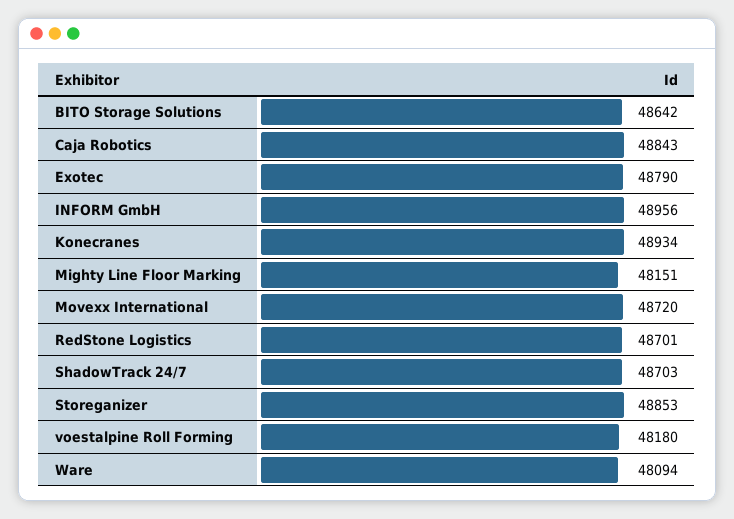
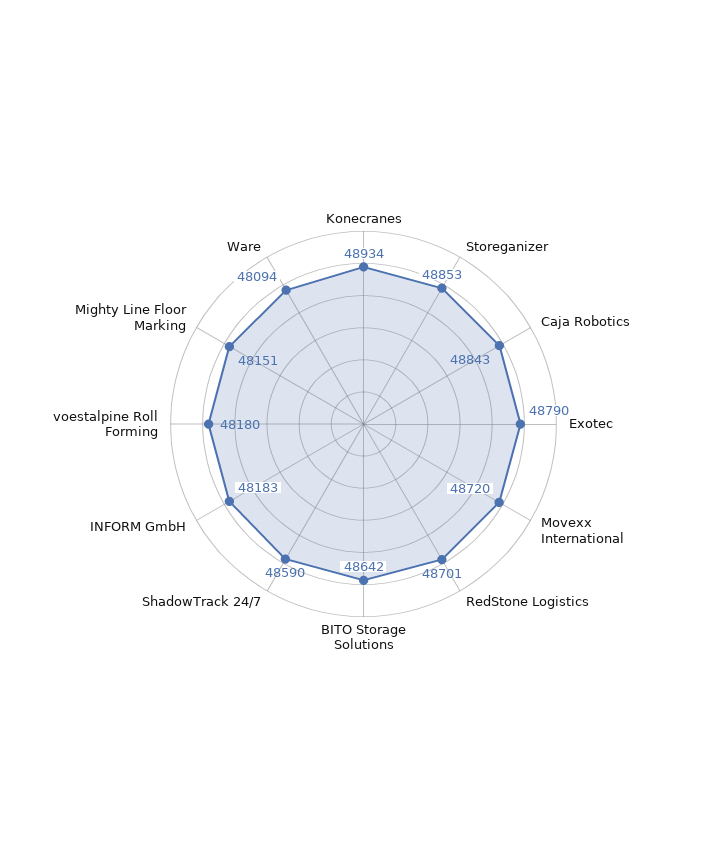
  {
    "BITO Storage Solutions": 48642,
    "Caja Robotics": 48843,
    "Exotec": 48790,
-   "INFORM GmbH": 48956,
+   "INFORM GmbH": 48183,
    "Konecranes": 48934,
    "Mighty Line Floor Marking": 48151,
    "Movexx International": 48720,
    "RedStone Logistics": 48701,
-   "ShadowTrack 24/7": 48703,
+   "ShadowTrack 24/7": 48590,
    "Storeganizer": 48853,
    "voestalpine Roll Forming": 48180,
    "Ware": 48094
  }

